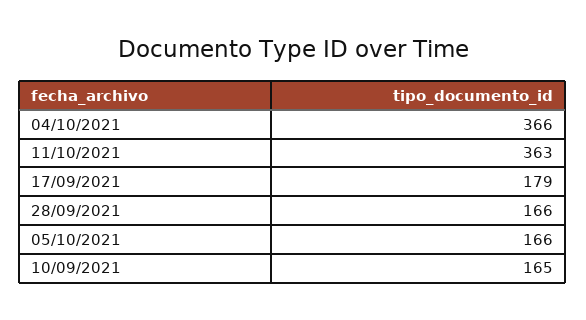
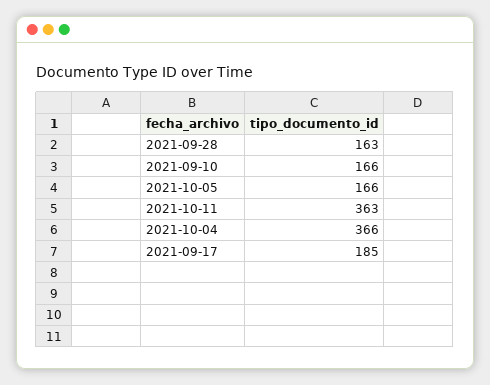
  {
    "04/10/2021": 366,
    "11/10/2021": 363,
-   "17/09/2021": 179,
+   "17/09/2021": 185,
-   "28/09/2021": 166,
+   "28/09/2021": 163,
    "05/10/2021": 166,
-   "10/09/2021": 165
+   "10/09/2021": 166
  }

